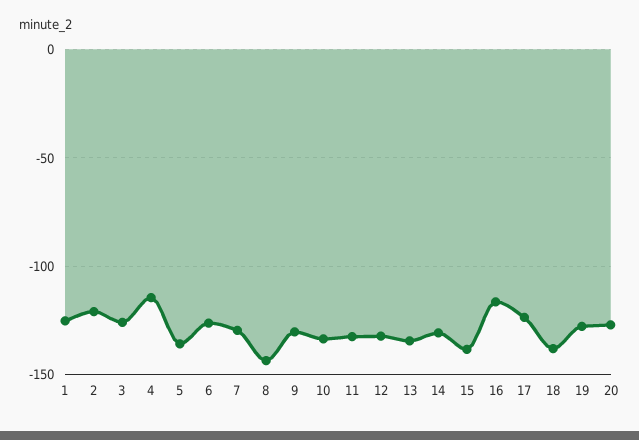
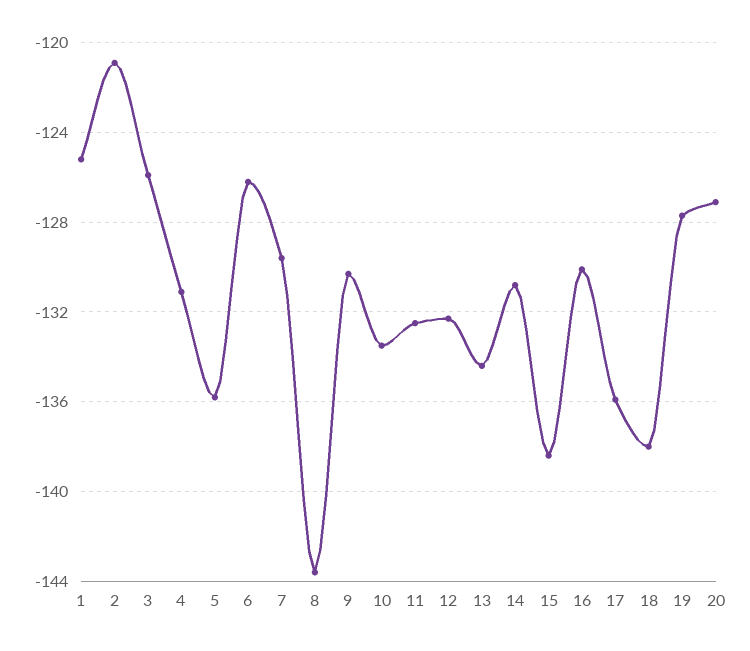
  {
    "1": -125,
    "2": -121,
    "3": -126,
-   "4": -115,
+   "4": -131,
    "5": -136,
    "6": -126,
    "7": -129.5,
    "8": -143.5,
    "9": -130.5,
    "10": -133.5,
    "11": -132.5,
    "12": -132.5,
    "13": -134.5,
    "14": -131,
    "15": -138.5,
-   "16": -115,
+   "16": -130,
-   "17": -125,
+   "17": -136,
    "18": -138,
    "19": -127.5,
    "20": -127
  }

